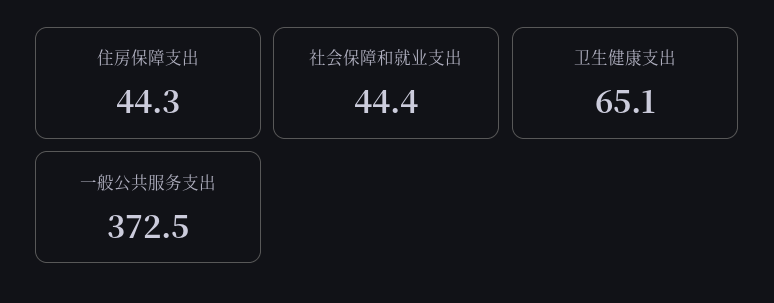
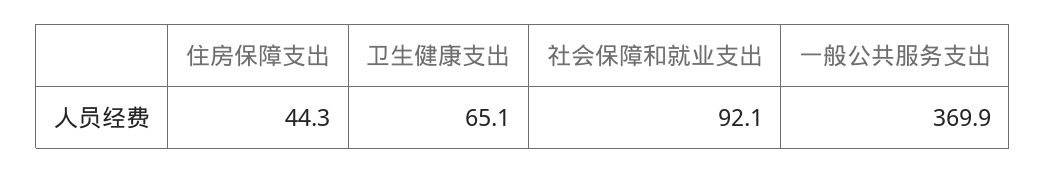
  {
    "住房保障支出": 44.3,
-   "社会保障和就业支出": 44.4,
+   "社会保障和就业支出": 92.1,
    "卫生健康支出": 65.1,
-   "一般公共服务支出": 372.5
+   "一般公共服务支出": 369.9
  }

